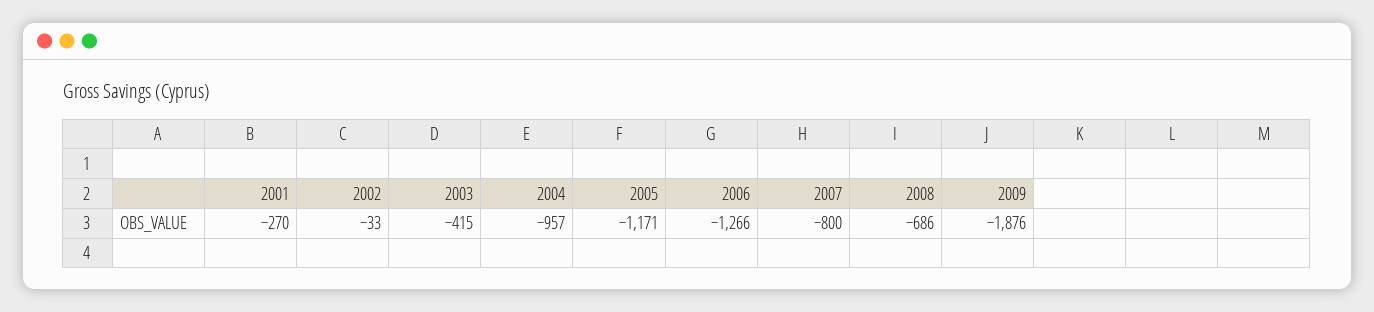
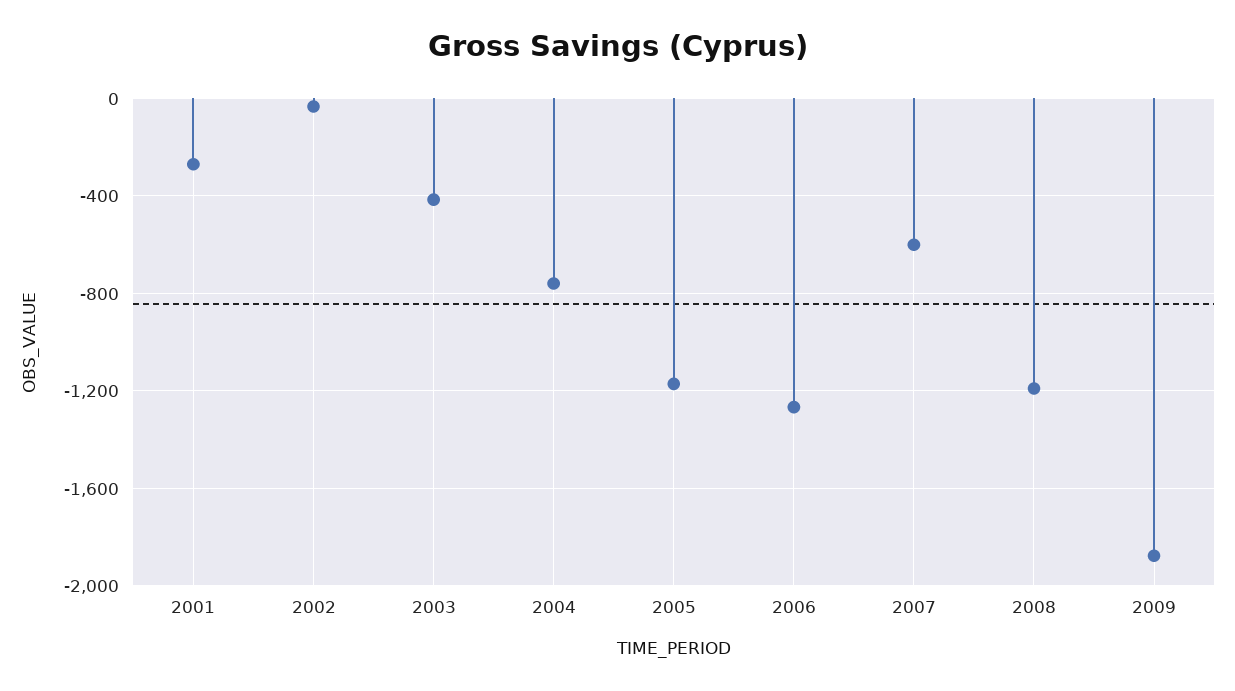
  {
    "2001": -270,
    "2002": -33,
    "2003": -415,
-   "2004": -957,
+   "2004": -750,
    "2005": -1171,
    "2006": -1266,
-   "2007": -800,
+   "2007": -600,
-   "2008": -686,
+   "2008": -1200,
    "2009": -1876
  }

